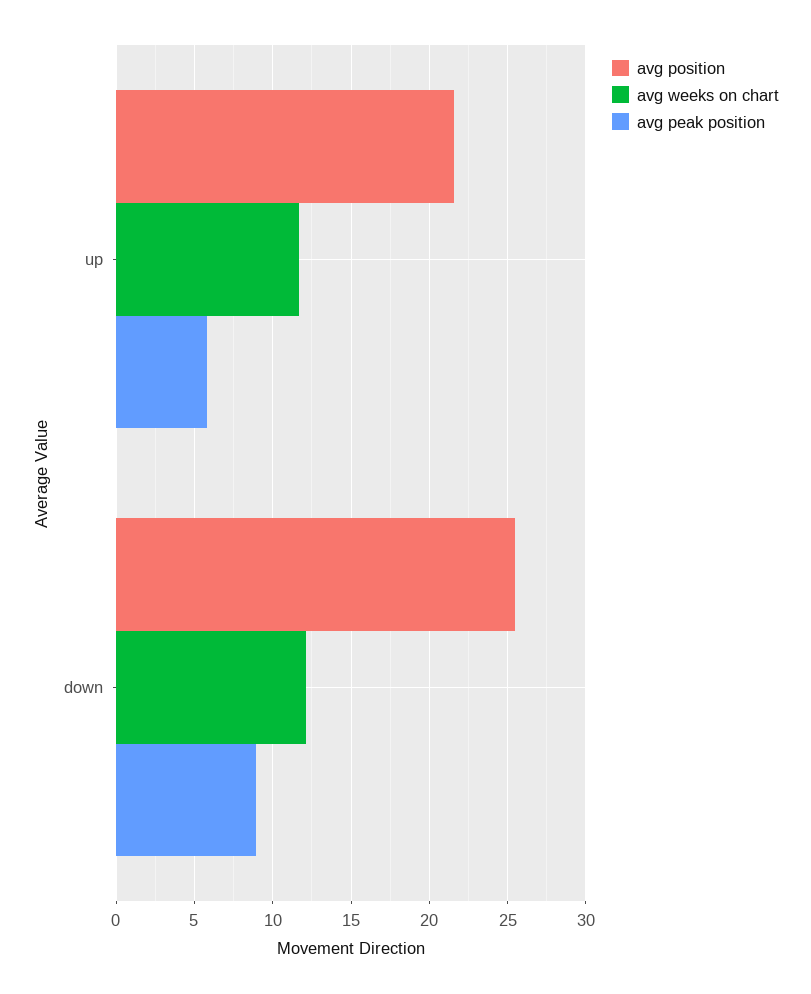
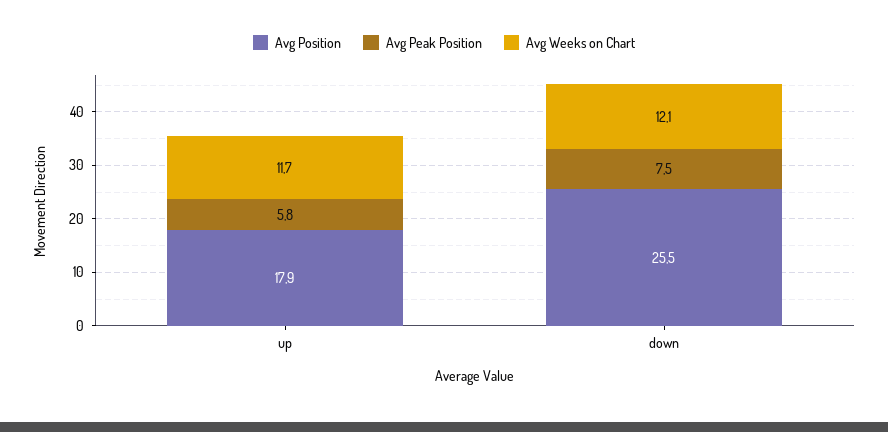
  {
    "avg position": {
-     "up": 21.5,
+     "up": 17.9,
      "down": 25.5
    },
    "avg weeks on chart": {
      "up": 11.7,
      "down": 12.1
    },
    "avg peak position": {
      "up": 5.8,
-     "down": 9
+     "down": 7.5
    }
  }

